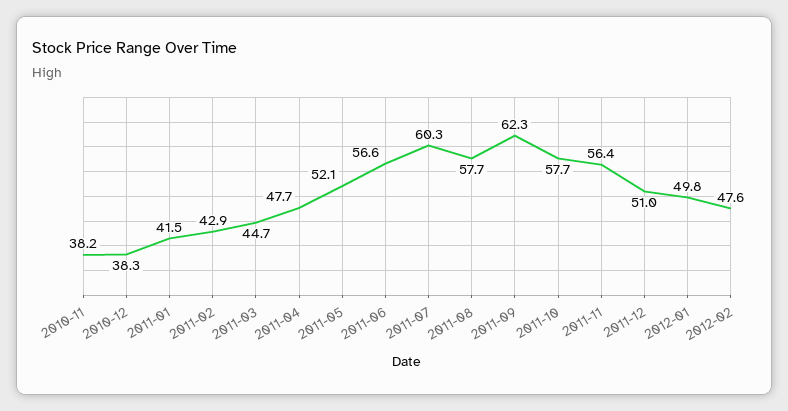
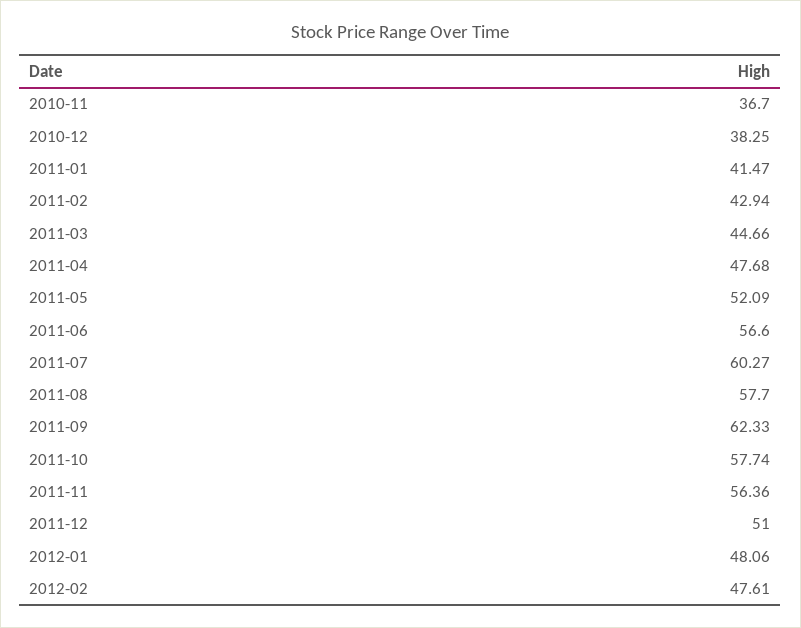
  {
-   "2010-11": 38.2,
+   "2010-11": 36.7,
    "2010-12": 38.25,
    "2011-01": 41.47,
    "2011-02": 42.94,
    "2011-03": 44.66,
    "2011-04": 47.68,
    "2011-05": 52.09,
    "2011-06": 56.6,
    "2011-07": 60.27,
    "2011-08": 57.7,
    "2011-09": 62.33,
    "2011-10": 57.74,
    "2011-11": 56.36,
    "2011-12": 51,
-   "2012-01": 49.8,
+   "2012-01": 48.06,
    "2012-02": 47.61
  }

